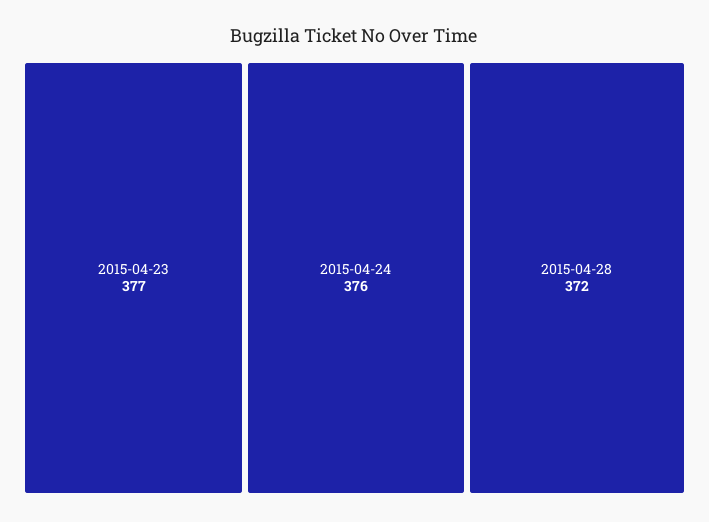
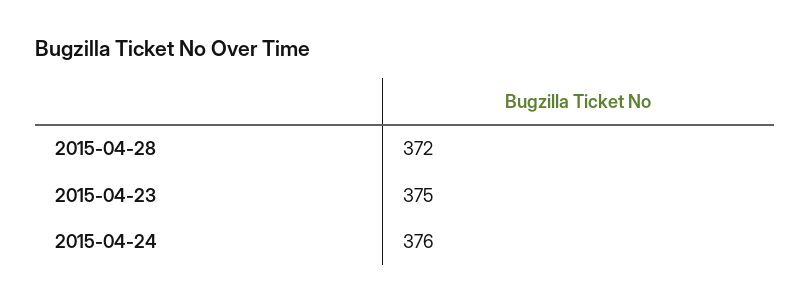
  {
-   "2015-04-23": 377,
+   "2015-04-23": 375,
    "2015-04-24": 376,
    "2015-04-28": 372
  }

